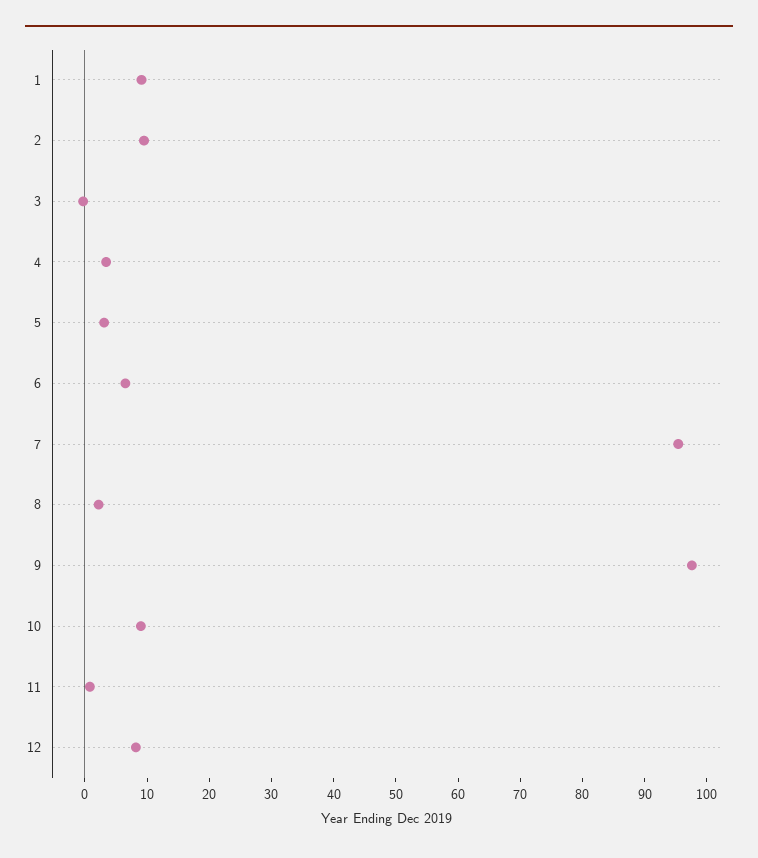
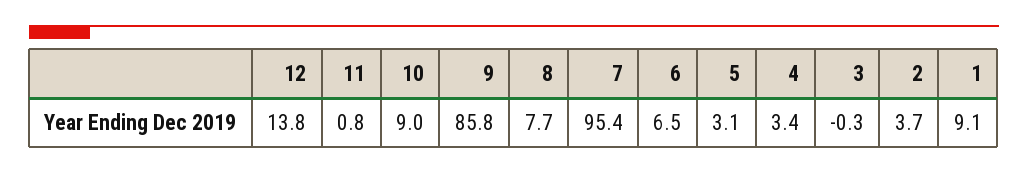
  {
    "1": 9.1,
-   "2": 10,
+   "2": 3.7,
    "3": -0.3,
    "4": 3.4,
    "5": 3.1,
    "6": 6.5,
    "7": 95.4,
-   "8": 2,
+   "8": 7.7,
-   "9": 98,
+   "9": 85.8,
    "10": 9,
    "11": 0.8,
-   "12": 8
+   "12": 13.8
  }

